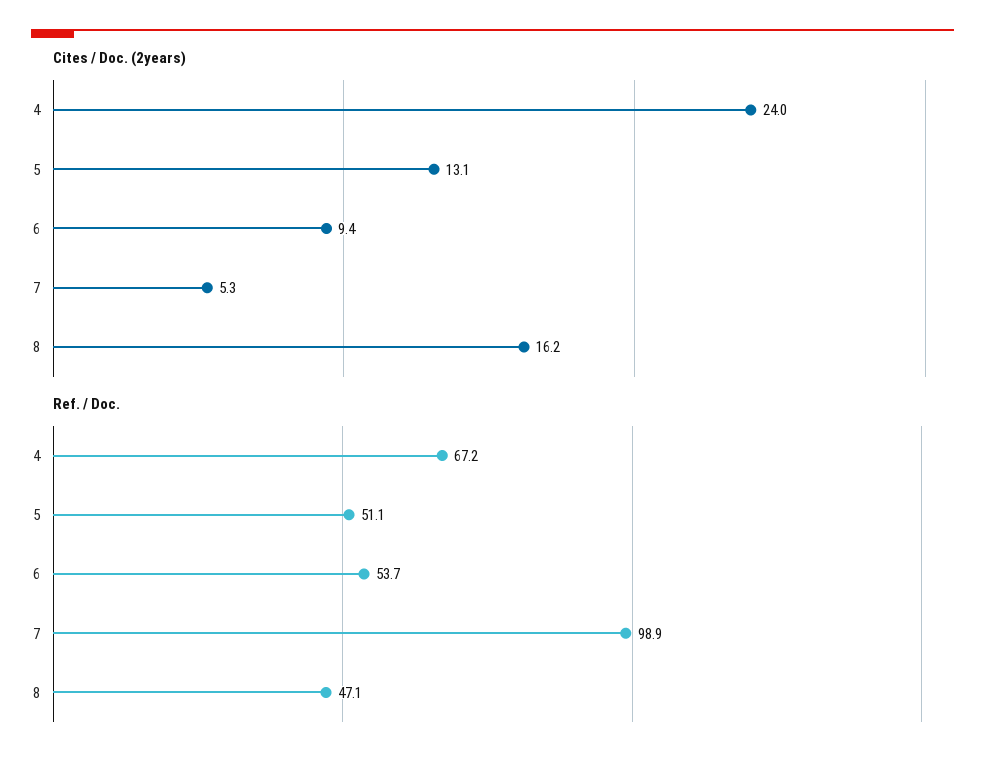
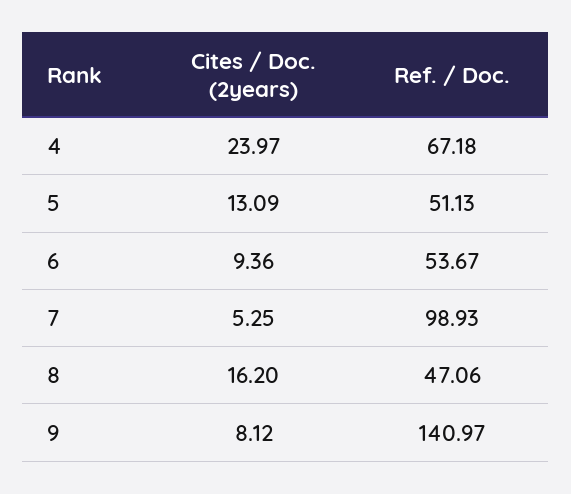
  {
    "Cites / Doc. (2years)": {
      "4": 23.97,
      "5": 13.09,
      "6": 9.36,
      "7": 5.25,
-     "8": 16.2
+     "8": 16.2,
+     "9": 8.12
    },
    "Ref. / Doc.": {
      "4": 67.18,
      "5": 51.13,
      "6": 53.67,
      "7": 98.93,
-     "8": 47.06
+     "8": 47.06,
+     "9": 140.97
    }
  }

